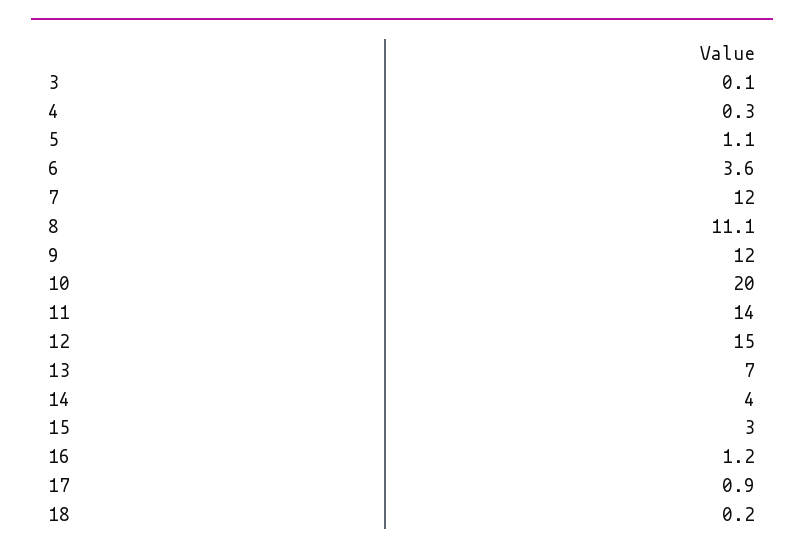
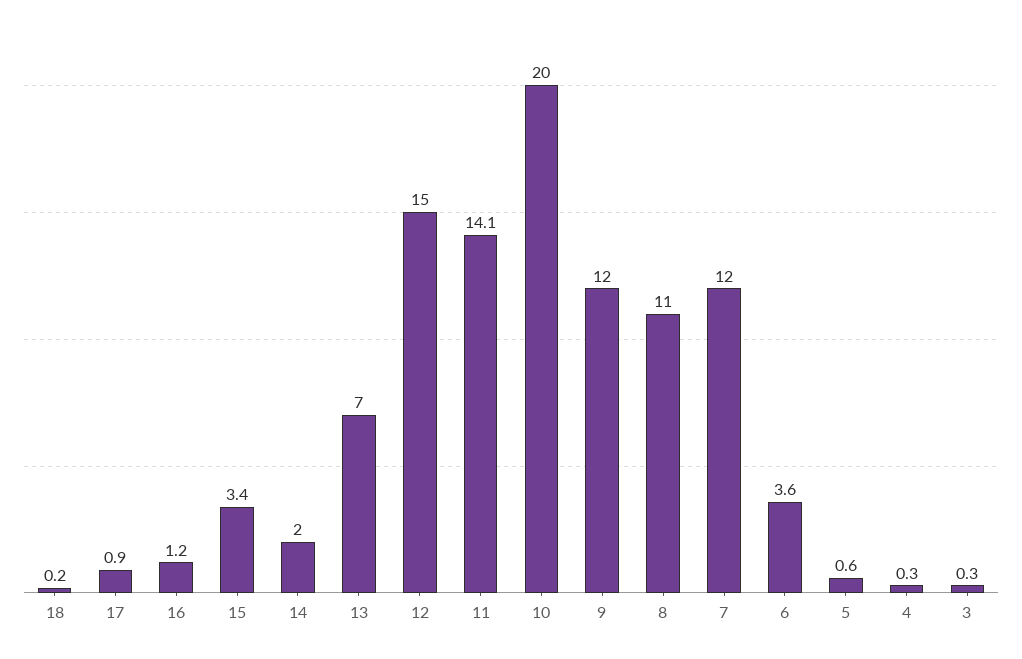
  {
-   "3": 0.1,
+   "3": 0.3,
    "4": 0.3,
-   "5": 1.1,
+   "5": 0.6,
    "6": 3.6,
    "7": 12,
-   "8": 11.1,
+   "8": 11,
    "9": 12,
    "10": 20,
-   "11": 14,
+   "11": 14.1,
    "12": 15,
    "13": 7,
-   "14": 4,
+   "14": 2,
-   "15": 3,
+   "15": 3.4,
    "16": 1.2,
    "17": 0.9,
    "18": 0.2
  }

